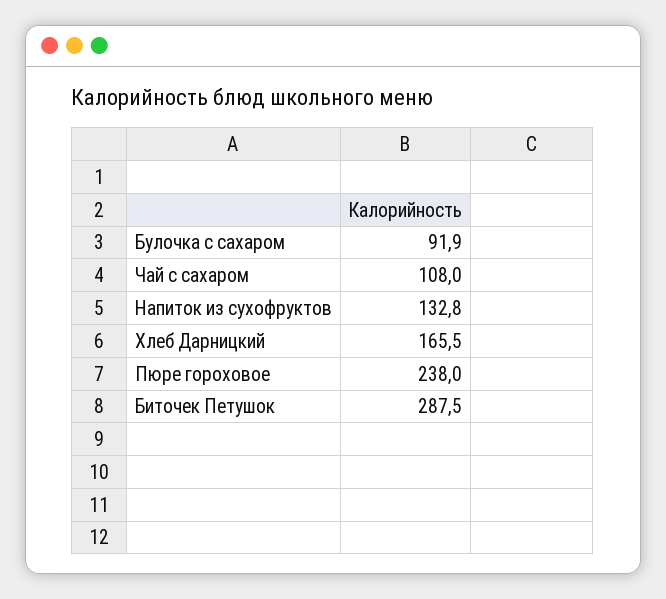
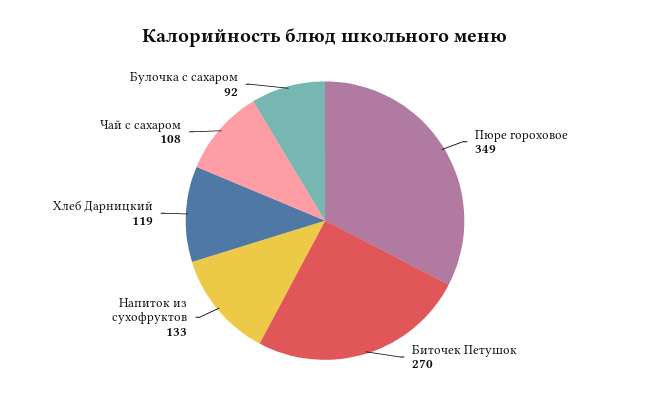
  {
    "Булочка с сахаром": 91.9,
    "Чай с сахаром": 108,
    "Напиток из сухофруктов": 132.8,
-   "Хлеб Дарницкий": 165.5,
+   "Хлеб Дарницкий": 119,
-   "Пюре гороховое": 238,
+   "Пюре гороховое": 349,
-   "Биточек Петушок": 287.5
+   "Биточек Петушок": 270
  }

